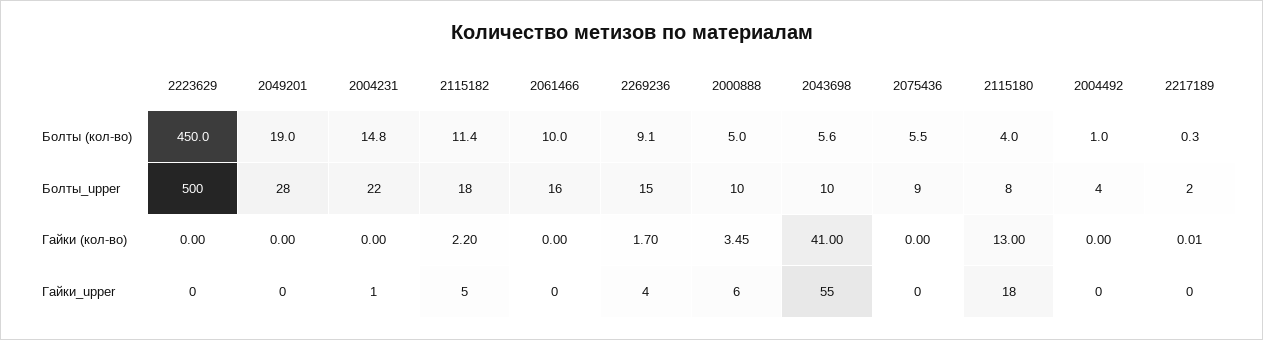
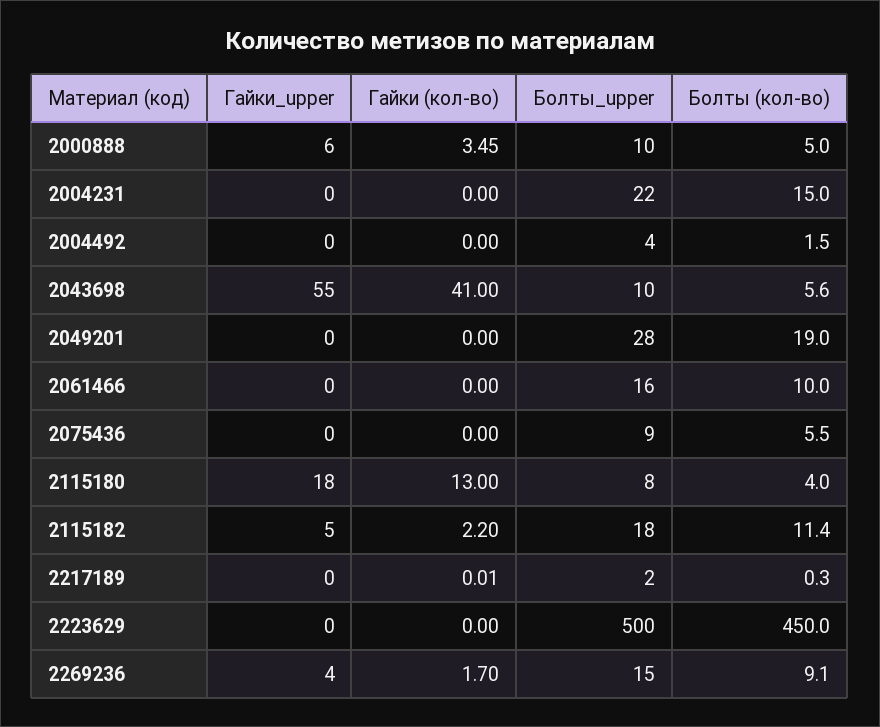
  {
    "2223629": {
      "Болты (кол-во)": 450,
      "Болты_upper": 500,
      "Гайки (кол-во)": 0,
      "Гайки_upper": 0
    },
    "2049201": {
      "Болты (кол-во)": 19,
      "Болты_upper": 28,
      "Гайки (кол-во)": 0,
      "Гайки_upper": 0
    },
    "2004231": {
-     "Болты (кол-во)": 14.8,
+     "Болты (кол-во)": 15,
      "Болты_upper": 22,
      "Гайки (кол-во)": 0,
-     "Гайки_upper": 1
+     "Гайки_upper": 0
    },
    "2115182": {
      "Болты (кол-во)": 11.4,
      "Болты_upper": 18,
      "Гайки (кол-во)": 2.2,
      "Гайки_upper": 5
    },
    "2061466": {
      "Болты (кол-во)": 10,
      "Болты_upper": 16,
      "Гайки (кол-во)": 0,
      "Гайки_upper": 0
    },
    "2269236": {
      "Болты (кол-во)": 9.1,
      "Болты_upper": 15,
      "Гайки (кол-во)": 1.7,
      "Гайки_upper": 4
    },
    "2000888": {
      "Болты (кол-во)": 5,
      "Болты_upper": 10,
      "Гайки (кол-во)": 3.45,
      "Гайки_upper": 6
    },
    "2043698": {
      "Болты (кол-во)": 5.6,
      "Болты_upper": 10,
      "Гайки (кол-во)": 41,
      "Гайки_upper": 55
    },
    "2075436": {
      "Болты (кол-во)": 5.5,
      "Болты_upper": 9,
      "Гайки (кол-во)": 0,
      "Гайки_upper": 0
    },
    "2115180": {
      "Болты (кол-во)": 4,
      "Болты_upper": 8,
      "Гайки (кол-во)": 13,
      "Гайки_upper": 18
    },
    "2004492": {
-     "Болты (кол-во)": 1,
+     "Болты (кол-во)": 1.5,
      "Болты_upper": 4,
      "Гайки (кол-во)": 0,
      "Гайки_upper": 0
    },
    "2217189": {
      "Болты (кол-во)": 0.3,
      "Болты_upper": 2,
      "Гайки (кол-во)": 0.01,
      "Гайки_upper": 0
    }
  }

